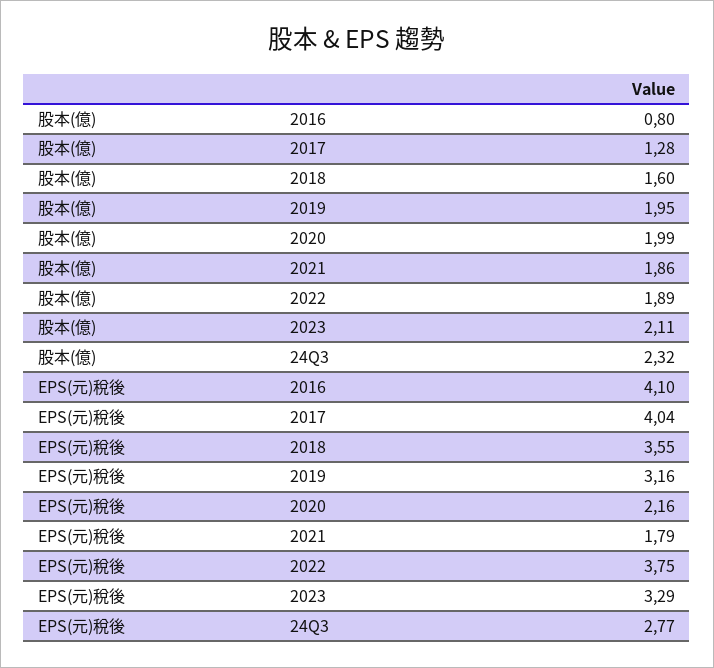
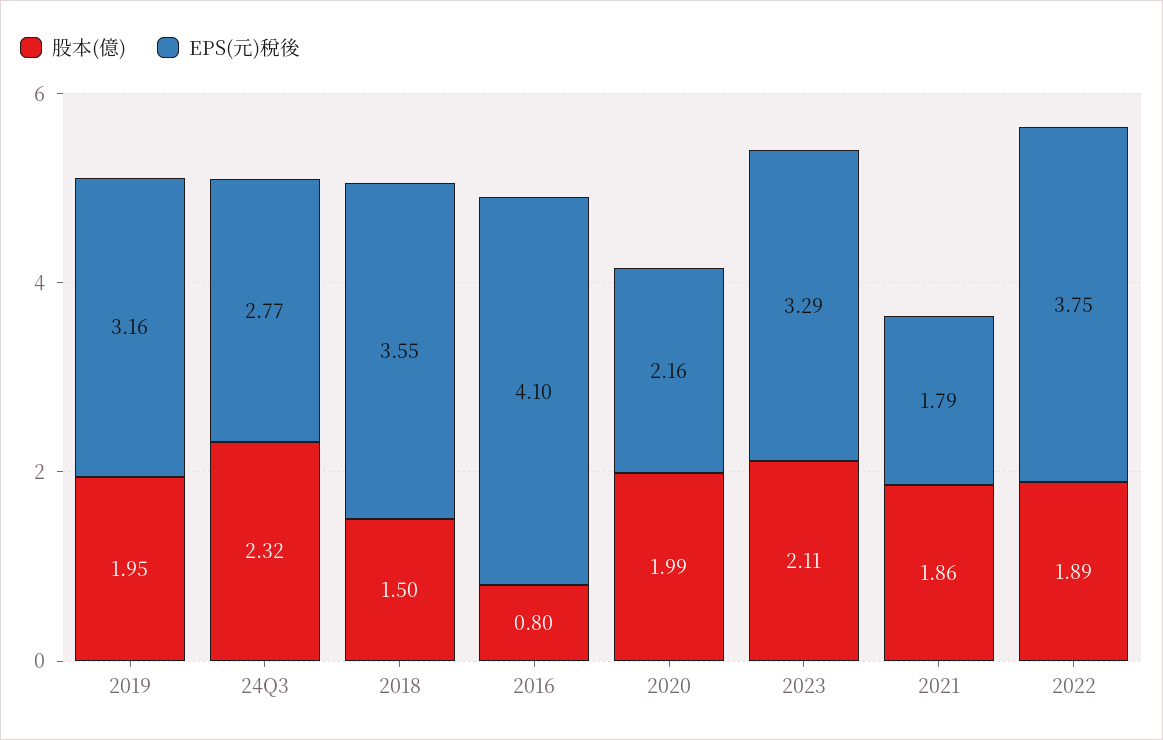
  {
    "股本(億)": {
      "2016": 0.8,
-     "2017": 1.28,
-     "2018": 1.6,
+     "2018": 1.5,
      "2019": 1.95,
      "2020": 1.99,
      "2021": 1.86,
      "2022": 1.89,
      "2023": 2.11,
      "24Q3": 2.32
    },
    "EPS(元)稅後": {
      "2016": 4.1,
-     "2017": 4.04,
      "2018": 3.55,
      "2019": 3.16,
      "2020": 2.16,
      "2021": 1.79,
      "2022": 3.75,
      "2023": 3.29,
      "24Q3": 2.77
    }
  }

